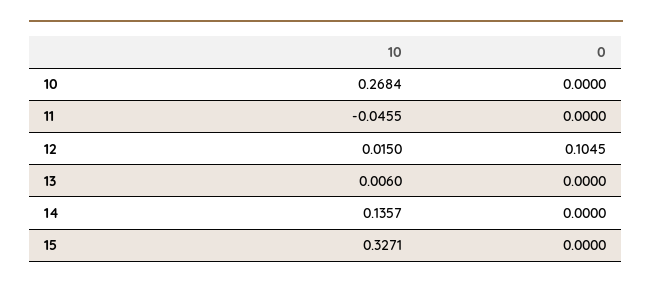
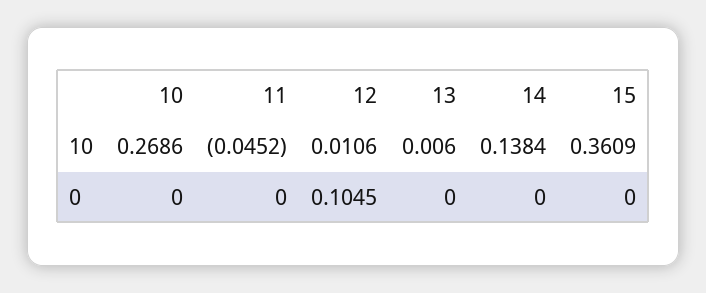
  {
    "10": {
-     "10": 0.2684,
+     "10": 0.2686,
-     "11": -0.0455,
+     "11": -0.0452,
-     "12": 0.015,
+     "12": 0.0106,
      "13": 0.006,
-     "14": 0.1357,
+     "14": 0.1384,
-     "15": 0.3271
+     "15": 0.3609
    },
    "0": {
      "10": 0,
      "11": 0,
      "12": 0.1045,
      "13": 0,
      "14": 0,
      "15": 0
    }
  }

